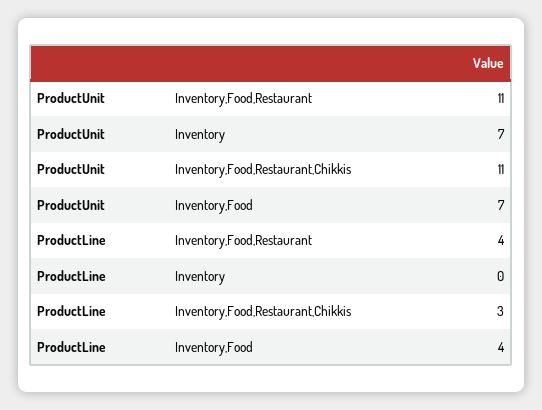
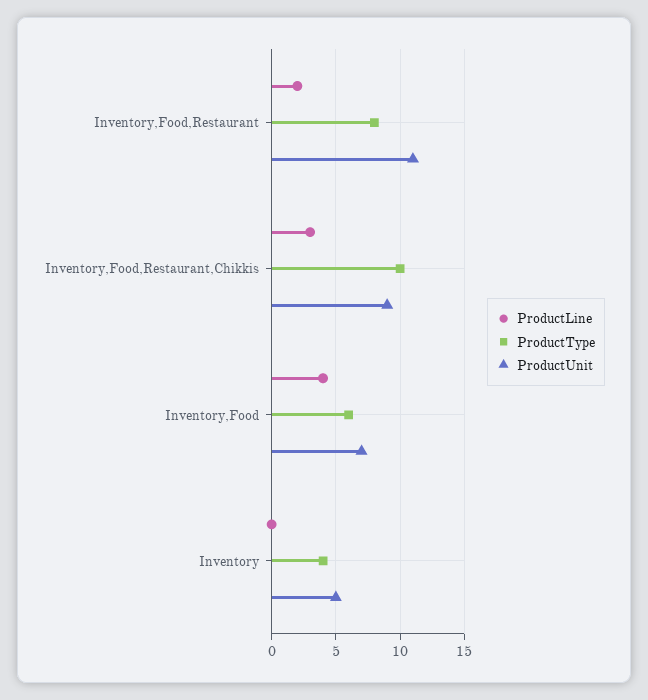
  {
    "ProductUnit": {
      "Inventory,Food,Restaurant": 11,
-     "Inventory": 7,
+     "Inventory": 5,
-     "Inventory,Food,Restaurant,Chikkis": 11,
+     "Inventory,Food,Restaurant,Chikkis": 9,
      "Inventory,Food": 7
    },
    "ProductLine": {
-     "Inventory,Food,Restaurant": 4,
+     "Inventory,Food,Restaurant": 2,
      "Inventory": 0,
      "Inventory,Food,Restaurant,Chikkis": 3,
      "Inventory,Food": 4
-   }
+   },
+   "ProductType": {
+     "Inventory,Food,Restaurant": 8,
+     "Inventory,Food,Restaurant,Chikkis": 10,
+     "Inventory,Food": 6,
+     "Inventory": 4
+   }
  }

